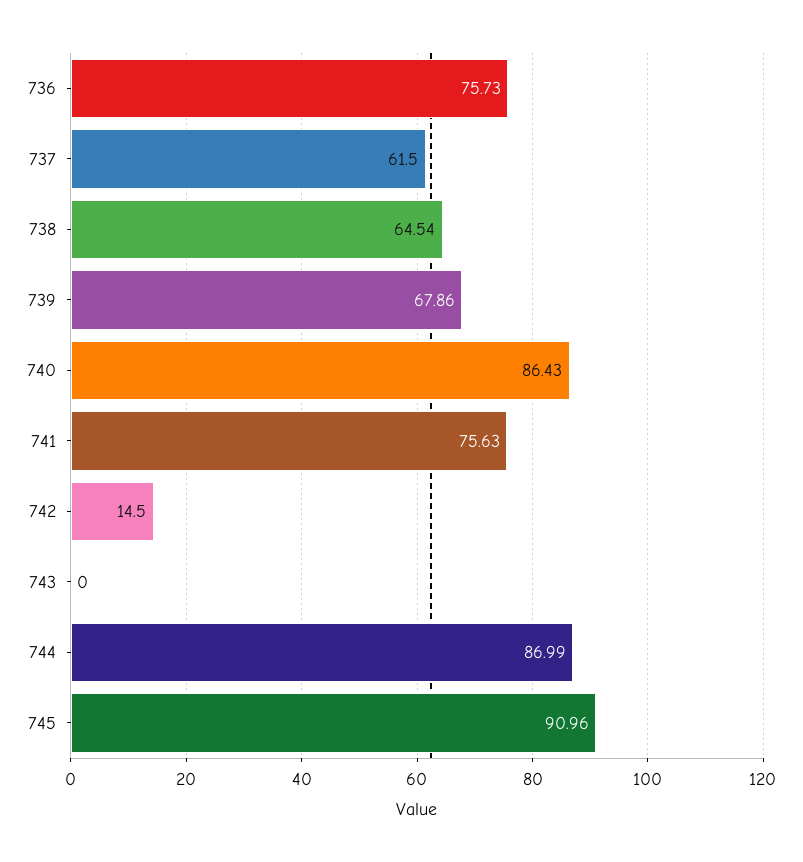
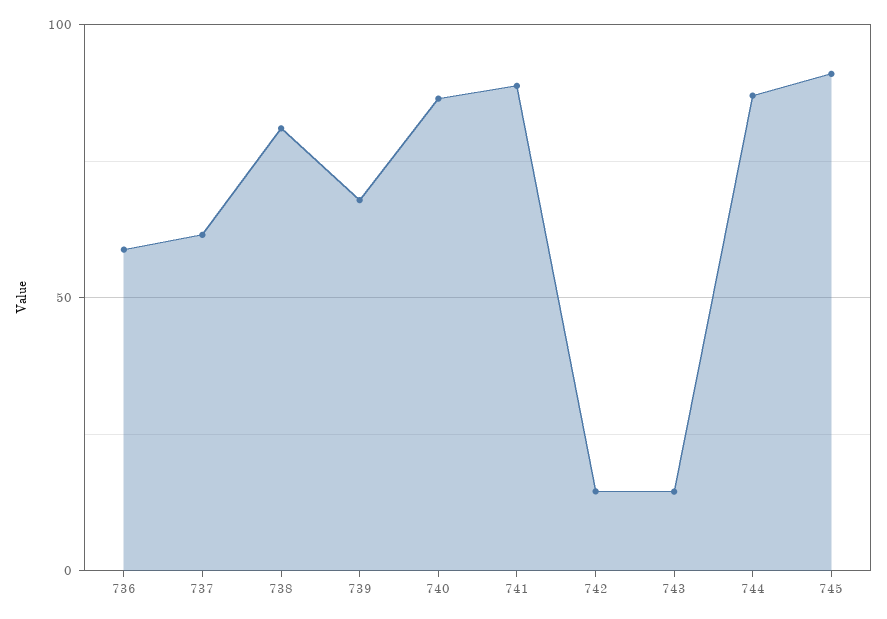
  {
-   "736": 75.73,
+   "736": 60,
    "737": 61.5,
-   "738": 64.54,
+   "738": 80,
    "739": 67.86,
    "740": 86.43,
-   "741": 75.63,
+   "741": 90,
    "742": 14.5,
-   "743": 0,
+   "743": 15,
    "744": 86.99,
    "745": 90.96
  }

